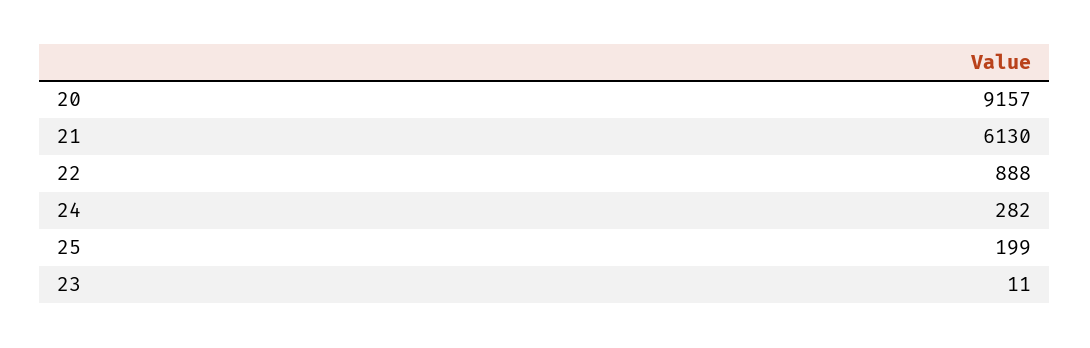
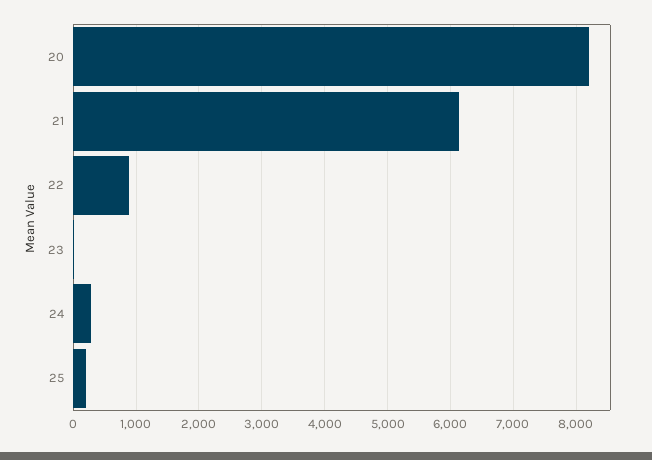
  {
-   "20": 9157,
+   "20": 8200,
    "21": 6130,
    "22": 888,
    "24": 282,
    "25": 199,
    "23": 11
  }

